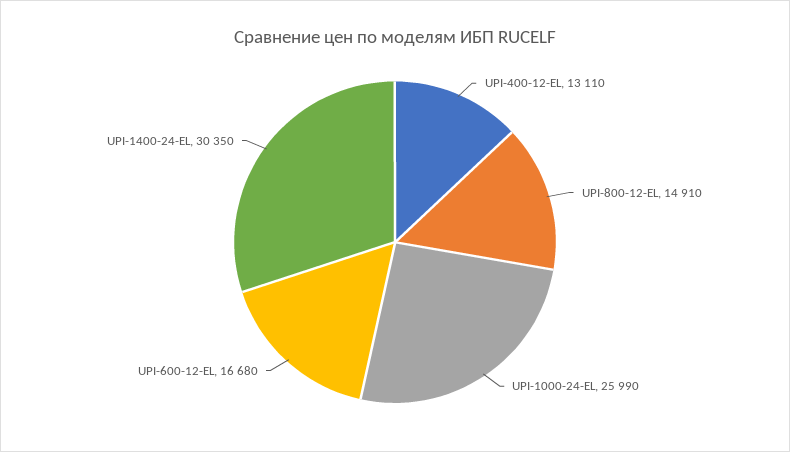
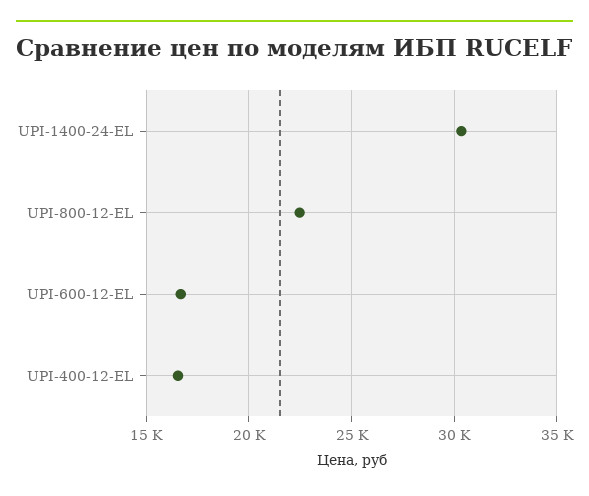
  {
-   "UPI-400-12-EL": 13110,
+   "UPI-400-12-EL": 16500,
-   "UPI-800-12-EL": 14910,
+   "UPI-800-12-EL": 22500,
-   "UPI-1000-24-EL": 25990,
    "UPI-600-12-EL": 16680,
    "UPI-1400-24-EL": 30350
  }

